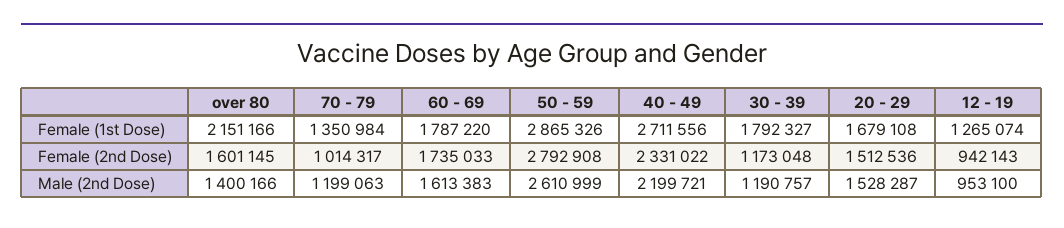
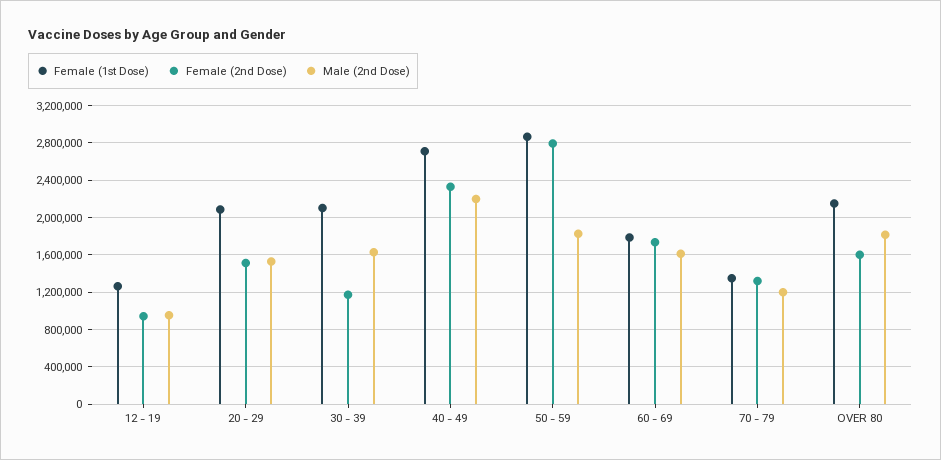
  {
    "Female (1st Dose)": {
      "over 80": 2151166,
      "70 - 79": 1350984,
      "60 - 69": 1787220,
      "50 - 59": 2865326,
      "40 - 49": 2711556,
-     "30 - 39": 1792327,
+     "30 - 39": 2100000,
-     "20 - 29": 1679108,
+     "20 - 29": 2100000,
      "12 - 19": 1265074
    },
    "Female (2nd Dose)": {
      "over 80": 1601145,
-     "70 - 79": 1014317,
+     "70 - 79": 1300000,
      "60 - 69": 1735033,
      "50 - 59": 2792908,
      "40 - 49": 2331022,
      "30 - 39": 1173048,
      "20 - 29": 1512536,
      "12 - 19": 942143
    },
    "Male (2nd Dose)": {
-     "over 80": 1400166,
+     "over 80": 1800000,
      "70 - 79": 1199063,
      "60 - 69": 1613383,
-     "50 - 59": 2610999,
+     "50 - 59": 1800000,
      "40 - 49": 2199721,
-     "30 - 39": 1190757,
+     "30 - 39": 1600000,
      "20 - 29": 1528287,
      "12 - 19": 953100
    }
  }

